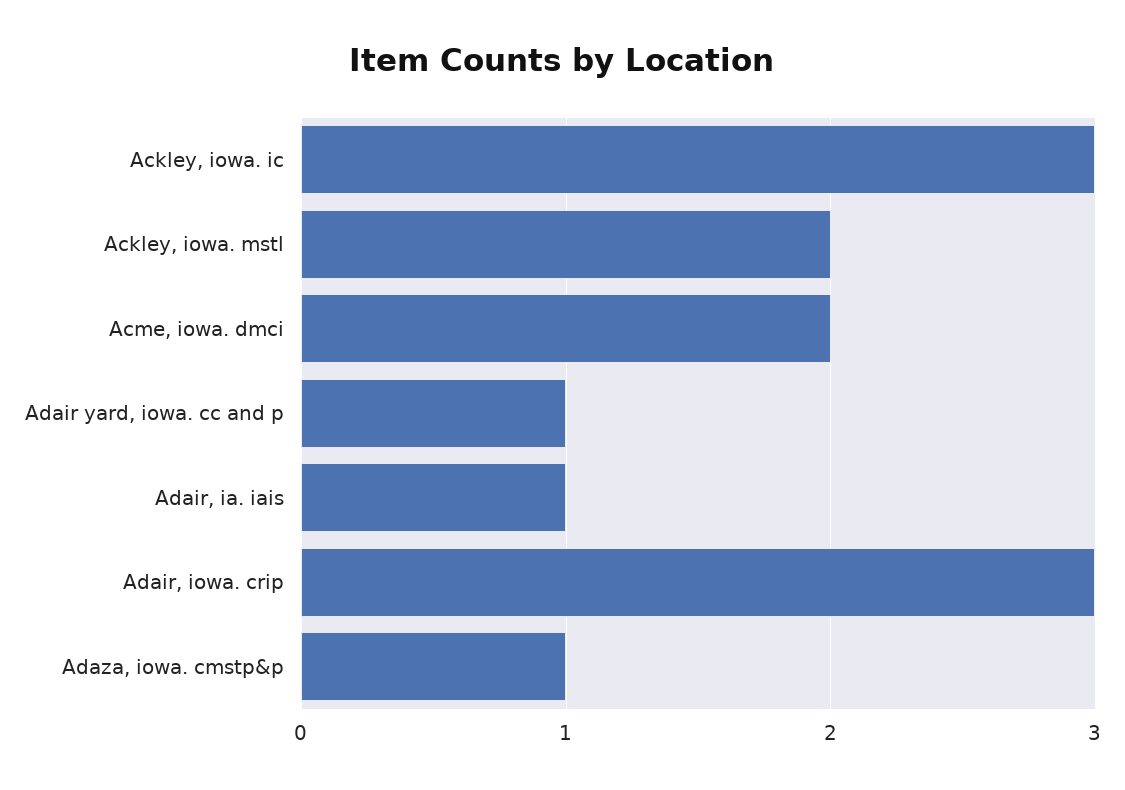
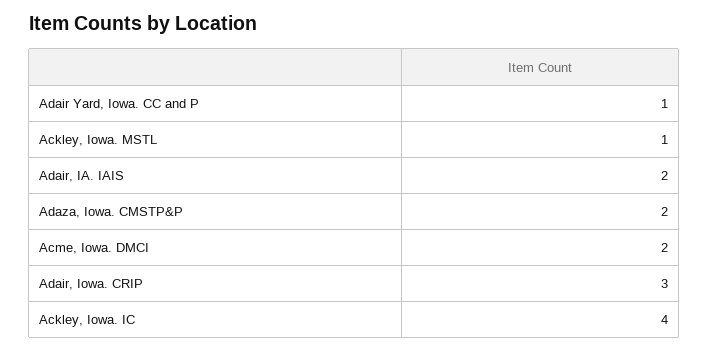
  {
-   "Ackley, iowa. ic": 3,
+   "Ackley, iowa. ic": 4,
-   "Ackley, iowa. mstl": 2,
+   "Ackley, iowa. mstl": 1,
    "Acme, iowa. dmci": 2,
    "Adair yard, iowa. cc and p": 1,
-   "Adair, ia. iais": 1,
+   "Adair, ia. iais": 2,
    "Adair, iowa. crip": 3,
-   "Adaza, iowa. cmstp&p": 1
+   "Adaza, iowa. cmstp&p": 2
  }

